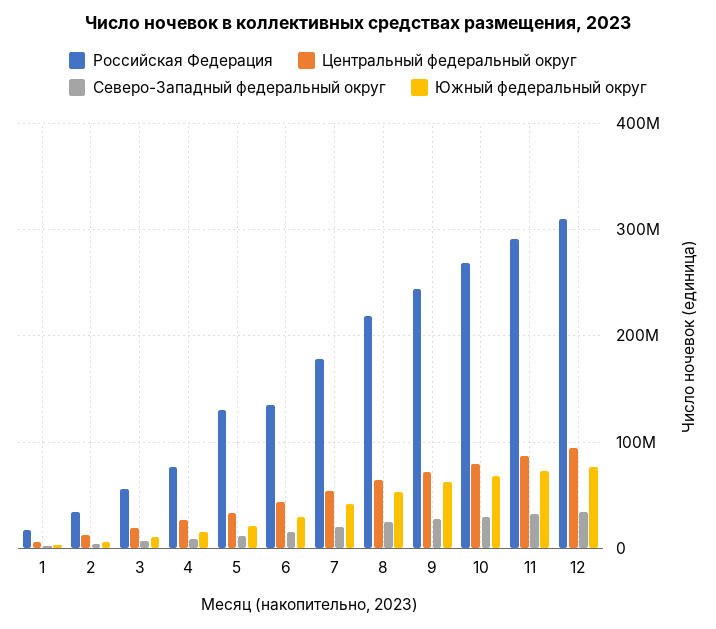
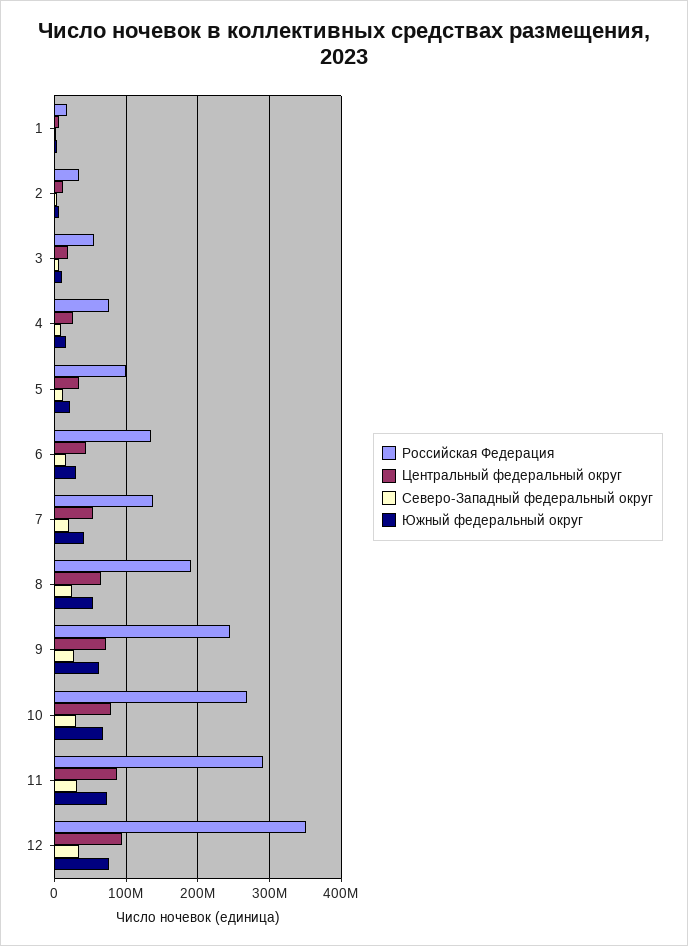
  {
    "Российская Федерация": {
      "1": 20000000,
      "2": 30000000,
      "3": 60000000,
      "4": 80000000,
-     "5": 130000000,
+     "5": 100000000,
      "6": 140000000,
-     "7": 180000000,
+     "7": 140000000,
-     "8": 220000000,
+     "8": 190000000,
      "9": 240000000,
      "10": 270000000,
      "11": 290000000,
-     "12": 310000000
+     "12": 350000000
    },
    "Центральный федеральный округ": {
      "1": 10000000,
      "2": 10000000,
      "3": 20000000,
      "4": 30000000,
      "5": 30000000,
      "6": 40000000,
      "7": 50000000,
      "8": 60000000,
      "9": 70000000,
      "10": 80000000,
      "11": 90000000,
      "12": 90000000
    },
    "Северо-Западный федеральный округ": {
      "1": 0,
      "2": 0,
      "3": 10000000,
      "4": 10000000,
      "5": 10000000,
      "6": 20000000,
      "7": 20000000,
      "8": 20000000,
      "9": 30000000,
      "10": 30000000,
      "11": 30000000,
      "12": 30000000
    },
    "Южный федеральный округ": {
      "1": 0,
      "2": 10000000,
      "3": 10000000,
      "4": 20000000,
      "5": 20000000,
      "6": 30000000,
      "7": 40000000,
      "8": 50000000,
      "9": 60000000,
      "10": 70000000,
      "11": 70000000,
      "12": 80000000
    }
  }

